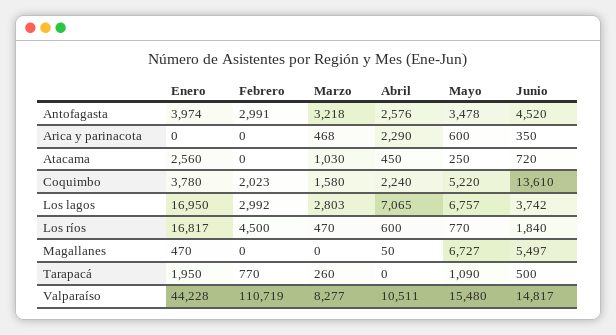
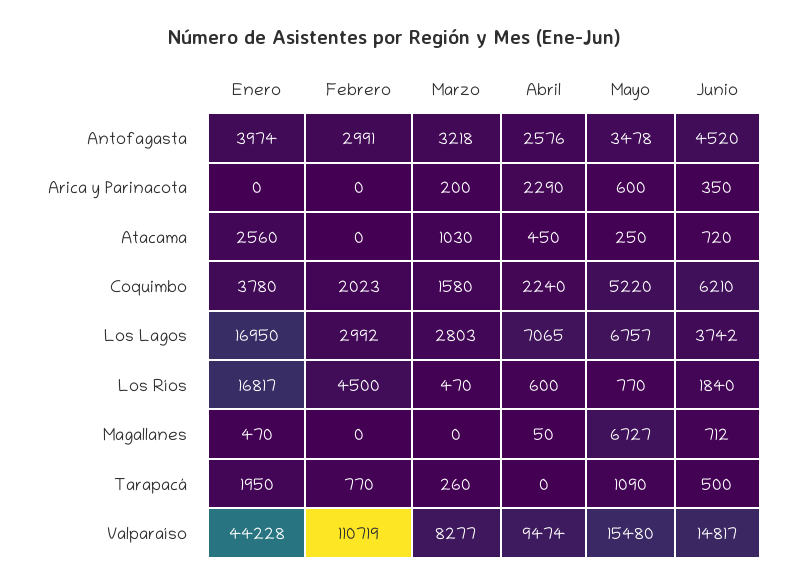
  {
    "Enero": {
      "Antofagasta": 3974,
      "Arica y parinacota": 0,
      "Atacama": 2560,
      "Coquimbo": 3780,
      "Los lagos": 16950,
      "Los ríos": 16817,
      "Magallanes": 470,
      "Tarapacá": 1950,
      "Valparaíso": 44228
    },
    "Febrero": {
      "Antofagasta": 2991,
      "Arica y parinacota": 0,
      "Atacama": 0,
      "Coquimbo": 2023,
      "Los lagos": 2992,
      "Los ríos": 4500,
      "Magallanes": 0,
      "Tarapacá": 770,
      "Valparaíso": 110719
    },
    "Marzo": {
      "Antofagasta": 3218,
-     "Arica y parinacota": 468,
+     "Arica y parinacota": 200,
      "Atacama": 1030,
      "Coquimbo": 1580,
      "Los lagos": 2803,
      "Los ríos": 470,
      "Magallanes": 0,
      "Tarapacá": 260,
      "Valparaíso": 8277
    },
    "Abril": {
      "Antofagasta": 2576,
      "Arica y parinacota": 2290,
      "Atacama": 450,
      "Coquimbo": 2240,
      "Los lagos": 7065,
      "Los ríos": 600,
      "Magallanes": 50,
      "Tarapacá": 0,
-     "Valparaíso": 10511
+     "Valparaíso": 9474
    },
    "Mayo": {
      "Antofagasta": 3478,
      "Arica y parinacota": 600,
      "Atacama": 250,
      "Coquimbo": 5220,
      "Los lagos": 6757,
      "Los ríos": 770,
      "Magallanes": 6727,
      "Tarapacá": 1090,
      "Valparaíso": 15480
    },
    "Junio": {
      "Antofagasta": 4520,
      "Arica y parinacota": 350,
      "Atacama": 720,
-     "Coquimbo": 13610,
+     "Coquimbo": 6210,
      "Los lagos": 3742,
      "Los ríos": 1840,
-     "Magallanes": 5497,
+     "Magallanes": 712,
      "Tarapacá": 500,
      "Valparaíso": 14817
    }
  }

